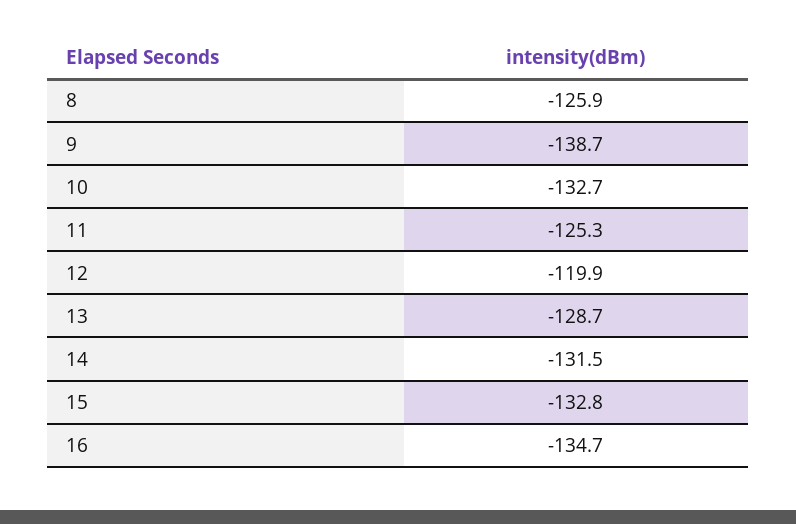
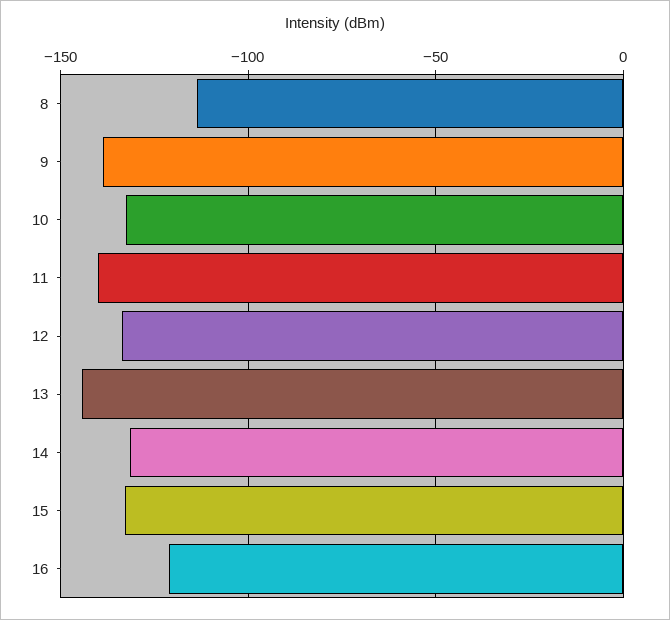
  {
-   "8": -125.9,
+   "8": -115,
    "9": -138.7,
    "10": -132.7,
-   "11": -125.3,
+   "11": -140,
-   "12": -119.9,
+   "12": -135,
-   "13": -128.7,
+   "13": -145,
    "14": -131.5,
    "15": -132.8,
-   "16": -134.7
+   "16": -120
  }

